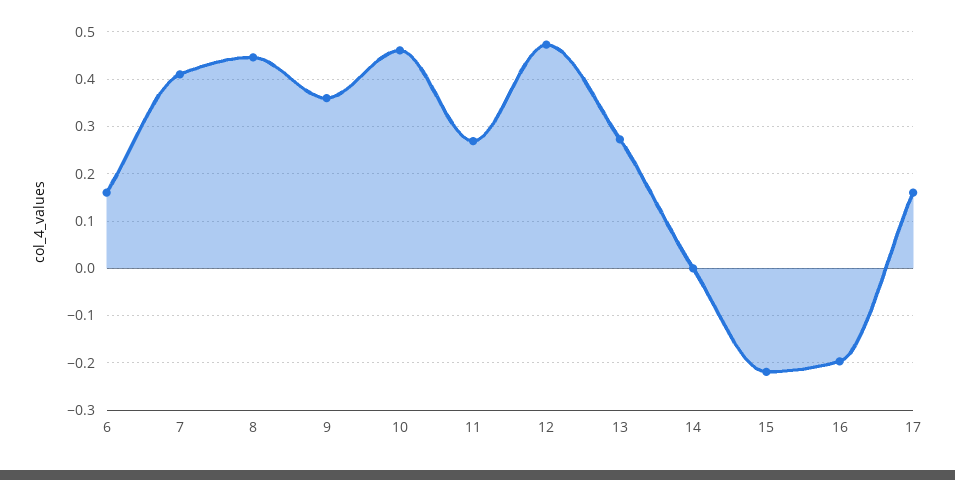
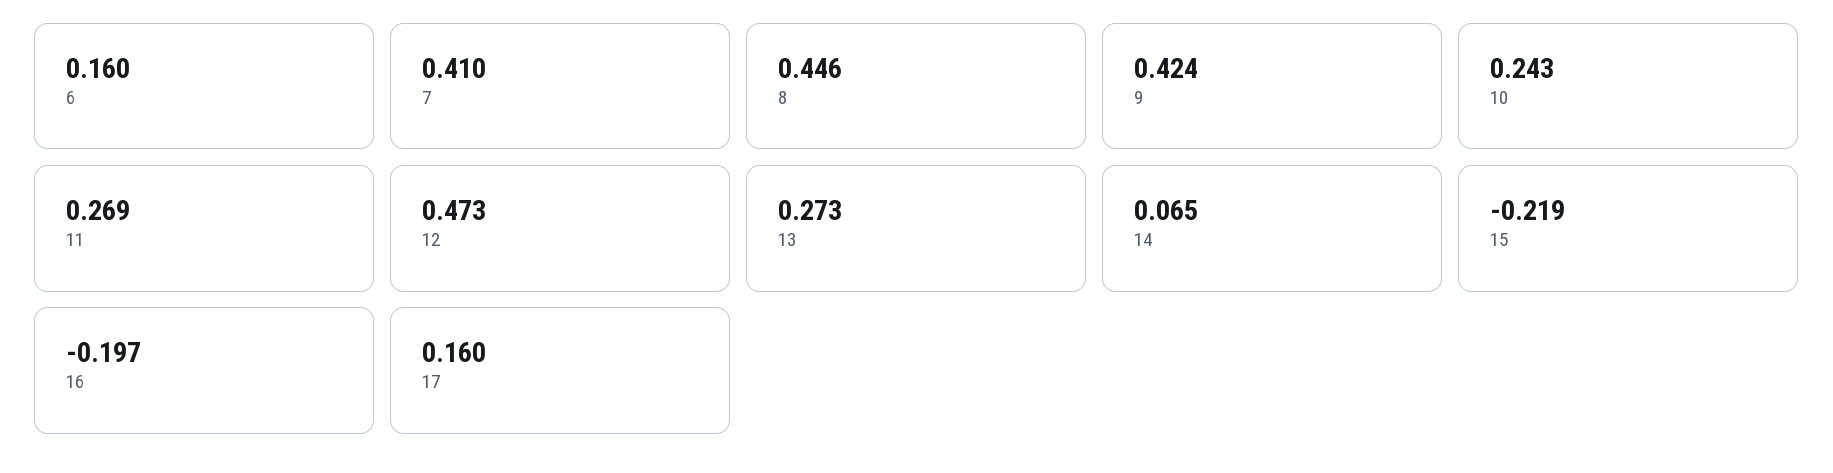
  {
    "6": 0.16,
    "7": 0.41,
    "8": 0.446,
-   "9": 0.36,
+   "9": 0.424,
-   "10": 0.46,
+   "10": 0.243,
    "11": 0.269,
    "12": 0.473,
    "13": 0.273,
-   "14": 0,
+   "14": 0.065,
    "15": -0.219,
    "16": -0.197,
    "17": 0.16
  }

